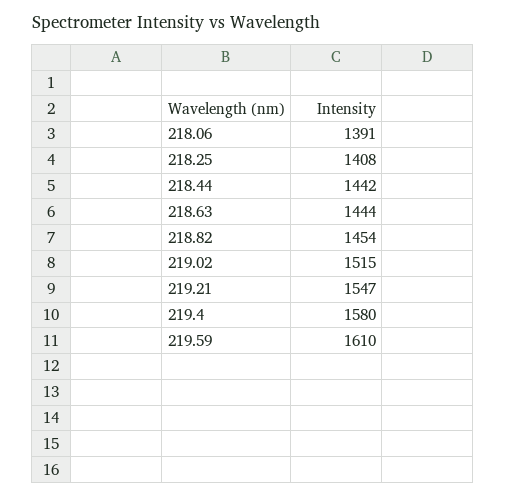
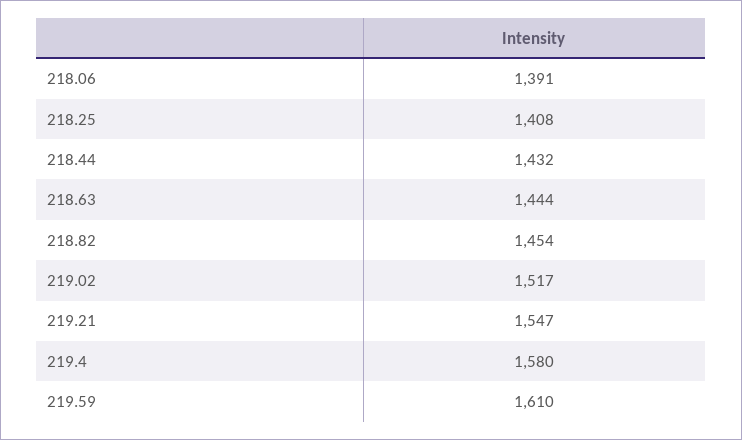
  {
    "218.06": 1391,
    "218.25": 1408,
-   "218.44": 1442,
+   "218.44": 1432,
    "218.63": 1444,
    "218.82": 1454,
-   "219.02": 1515,
+   "219.02": 1517,
    "219.21": 1547,
    "219.4": 1580,
    "219.59": 1610
  }

